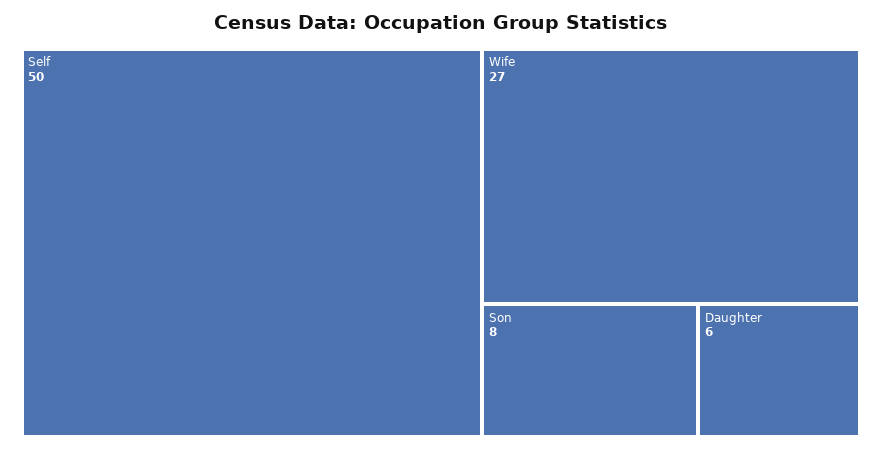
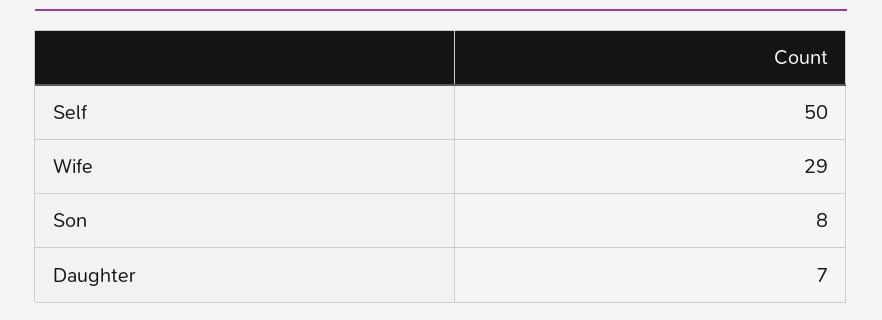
  {
    "Self": 50,
-   "Wife": 27,
+   "Wife": 29,
    "Son": 8,
-   "Daughter": 6
+   "Daughter": 7
  }

